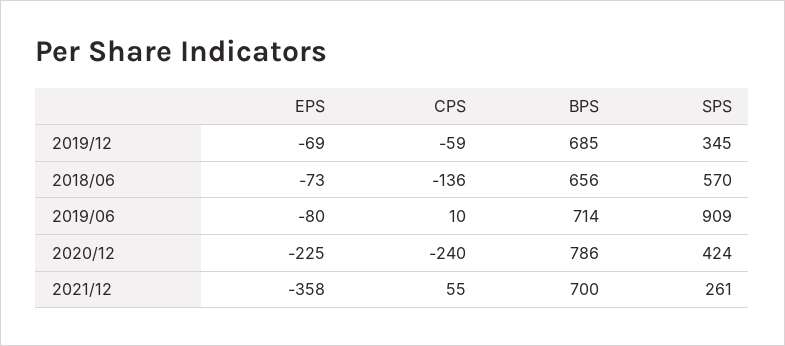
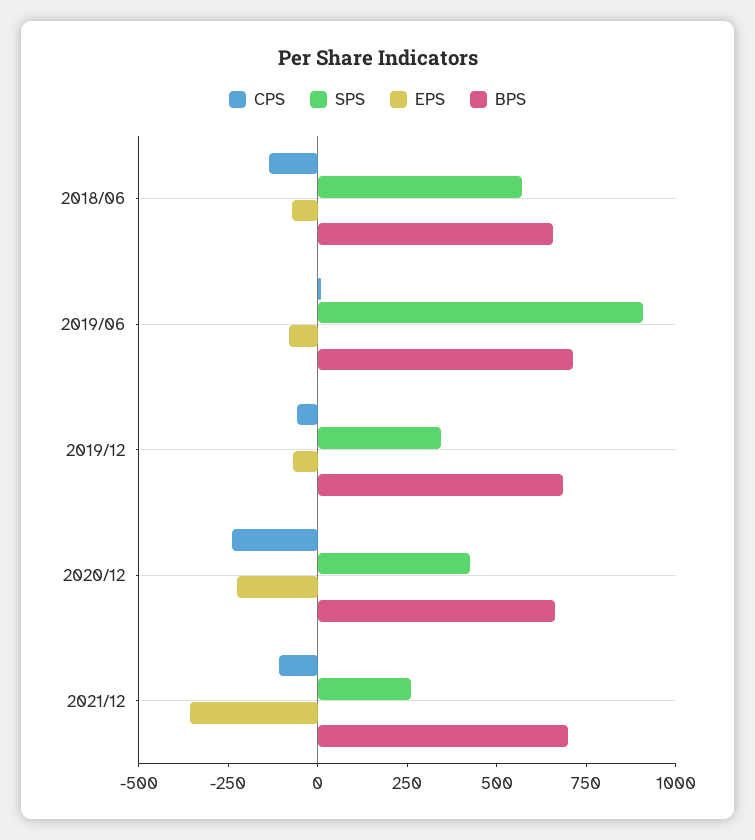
  {
    "EPS": {
      "2019/12": -69,
      "2018/06": -73,
      "2019/06": -80,
      "2020/12": -225,
      "2021/12": -358
    },
    "CPS": {
      "2019/12": -59,
      "2018/06": -136,
      "2019/06": 10,
      "2020/12": -240,
-     "2021/12": 55
+     "2021/12": -100
    },
    "BPS": {
      "2019/12": 685,
      "2018/06": 656,
      "2019/06": 714,
-     "2020/12": 786,
+     "2020/12": 650,
      "2021/12": 700
    },
    "SPS": {
      "2019/12": 345,
      "2018/06": 570,
      "2019/06": 909,
      "2020/12": 424,
      "2021/12": 261
    }
  }

